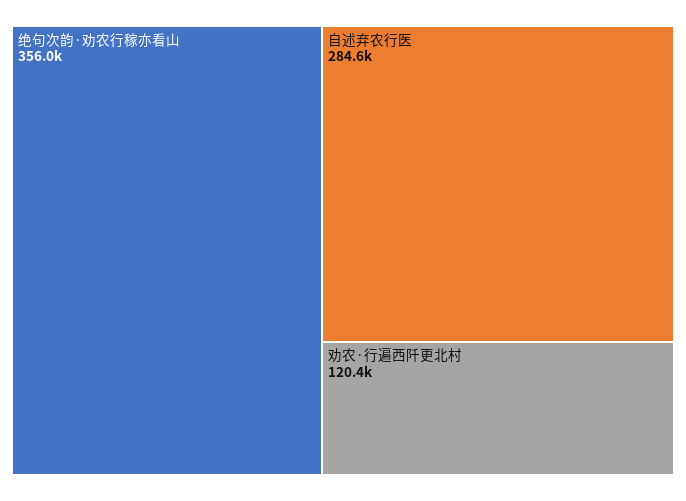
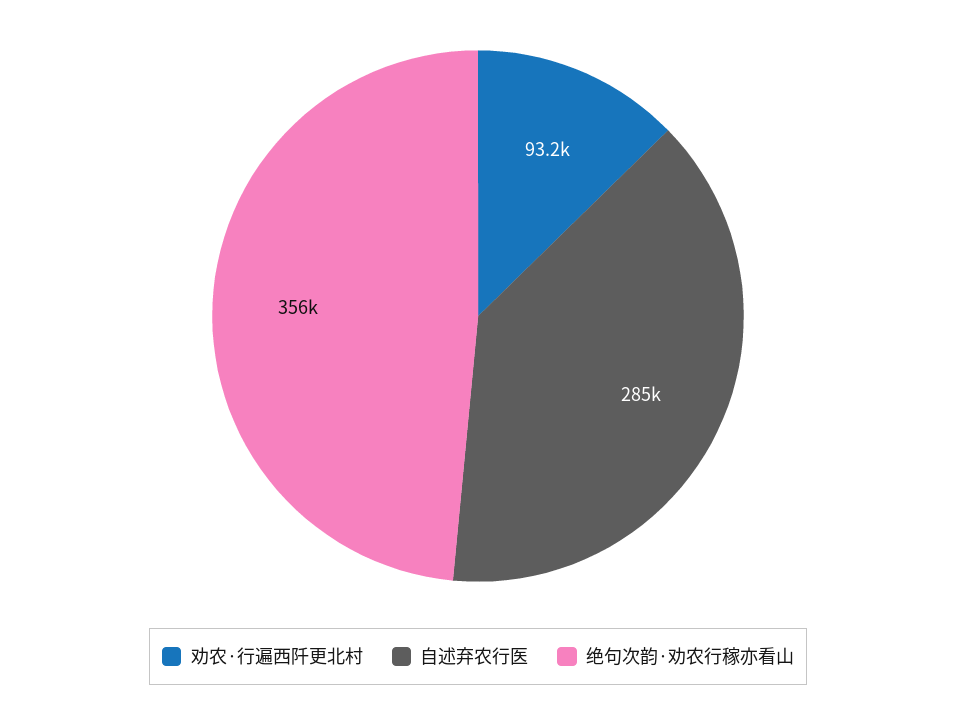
  {
    "绝句次韵·劝农行稼亦看山": 356000,
    "自述弃农行医": 284600,
-   "劝农·行遍西阡更北村": 120400
+   "劝农·行遍西阡更北村": 93200
  }

